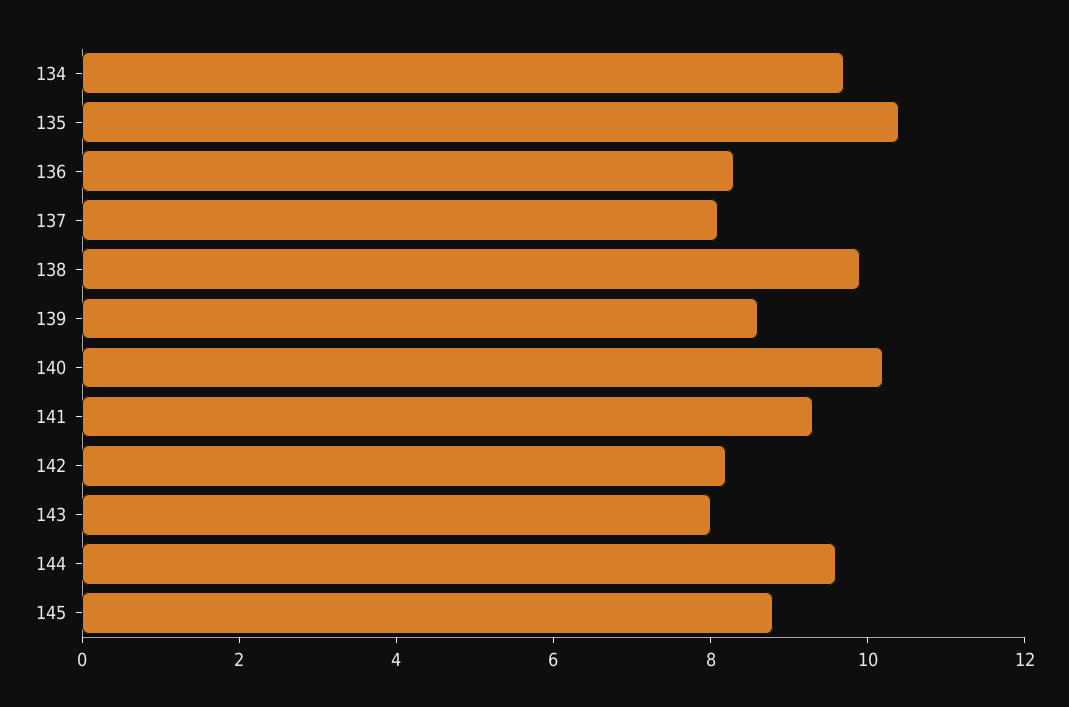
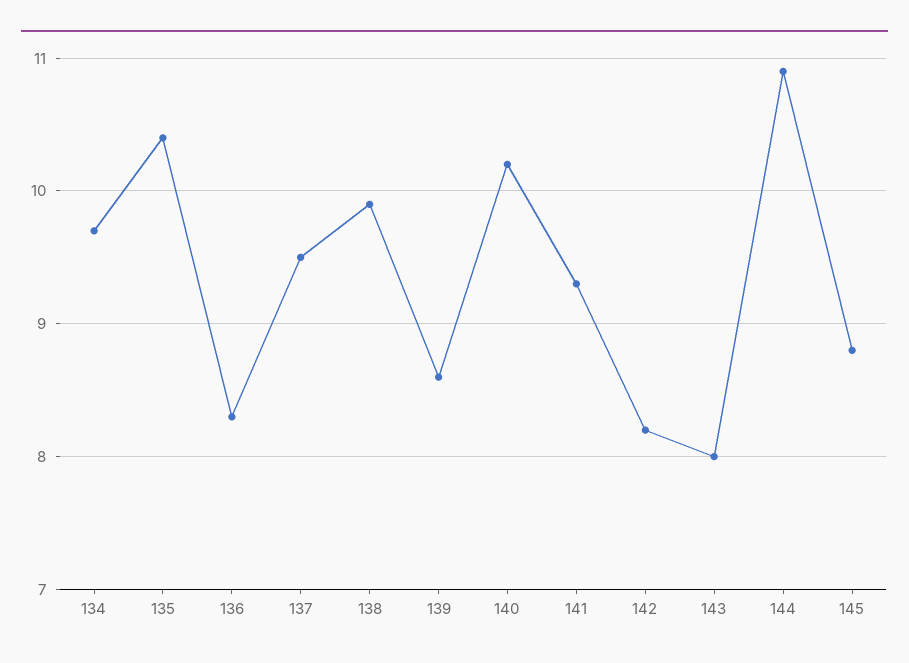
  {
    "134": 9.7,
    "135": 10.4,
    "136": 8.3,
-   "137": 8,
+   "137": 9.5,
    "138": 9.9,
    "139": 8.6,
    "140": 10.2,
    "141": 9.3,
    "142": 8.2,
    "143": 8,
-   "144": 9.5,
+   "144": 10.9,
    "145": 8.8
  }

